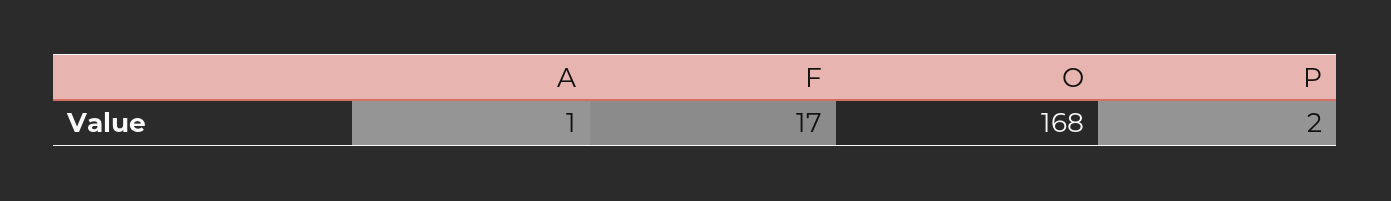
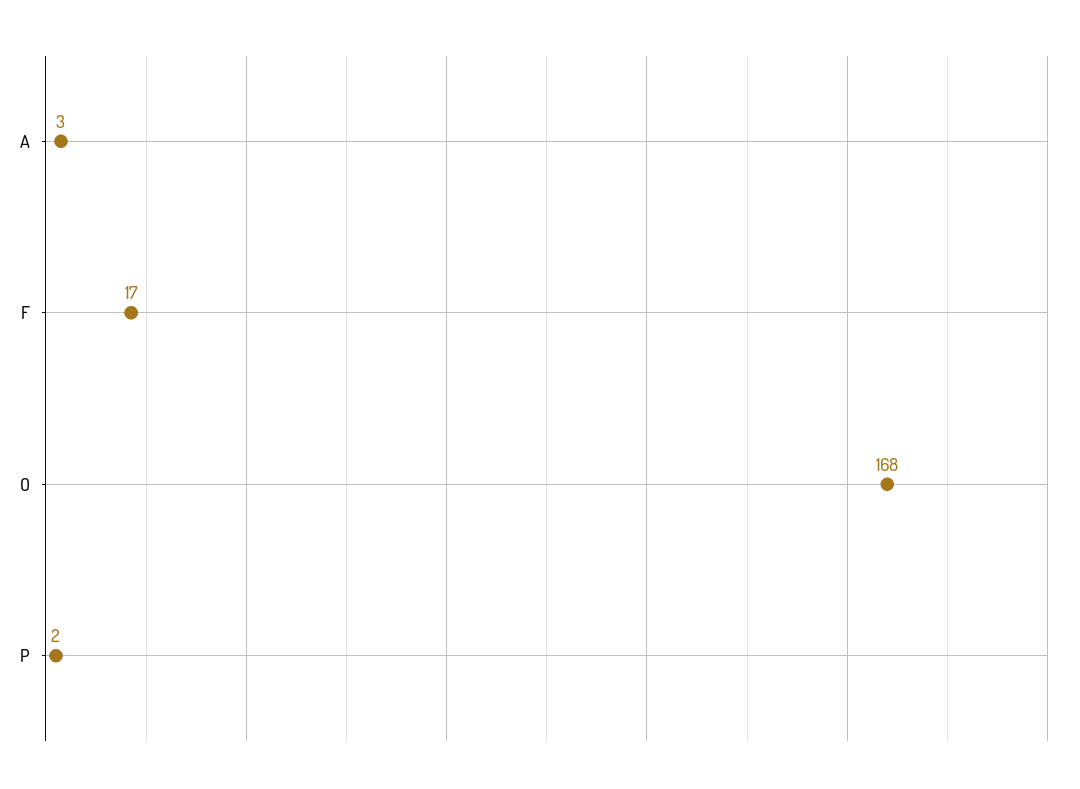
  {
-   "A": 1,
+   "A": 3,
    "F": 17,
    "O": 168,
    "P": 2
  }

